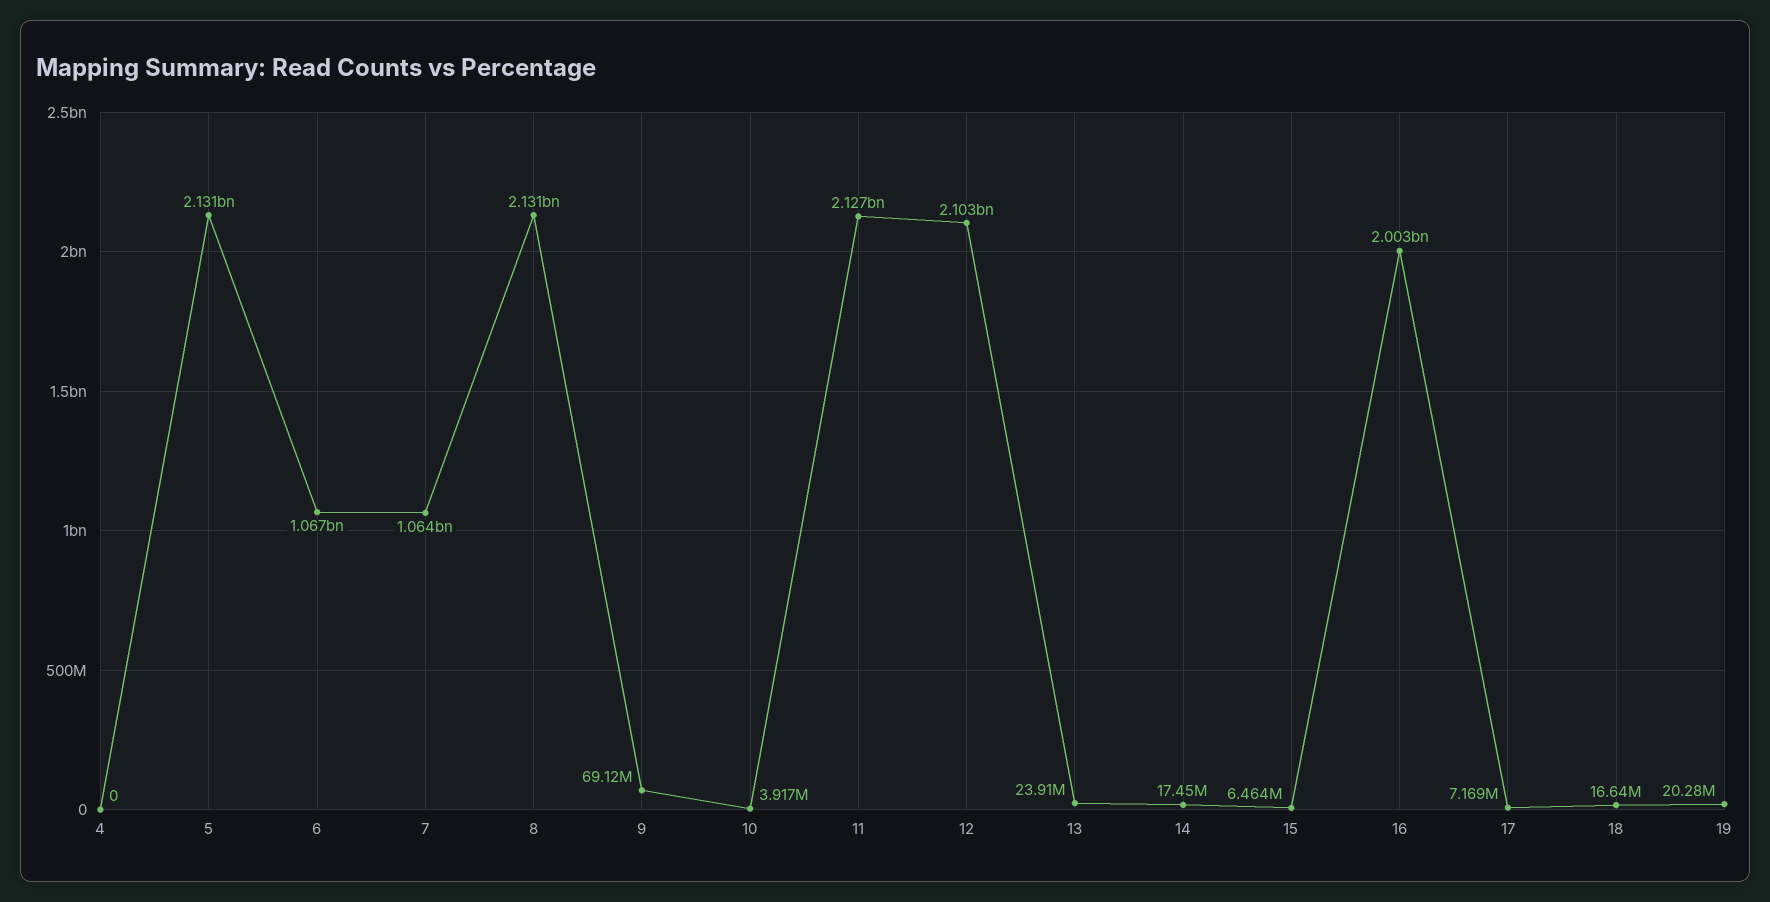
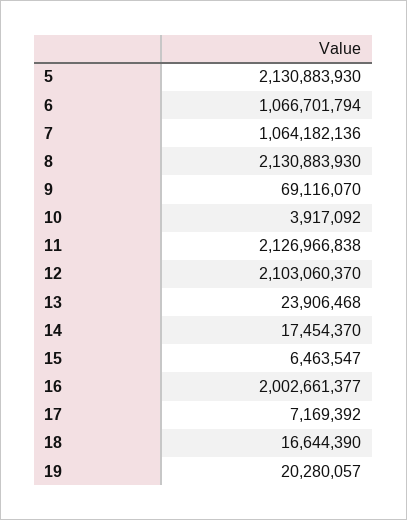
  {
-   "4": 0,
    "5": 2130883930,
    "6": 1066701794,
    "7": 1064182136,
    "8": 2130883930,
    "9": 69116070,
    "10": 3917092,
    "11": 2126966838,
    "12": 2103060370,
    "13": 23906468,
    "14": 17454370,
    "15": 6463547,
    "16": 2002661377,
    "17": 7169392,
    "18": 16644390,
    "19": 20280057
  }

